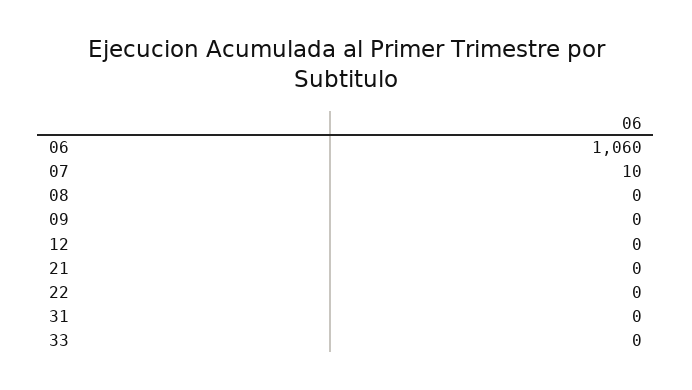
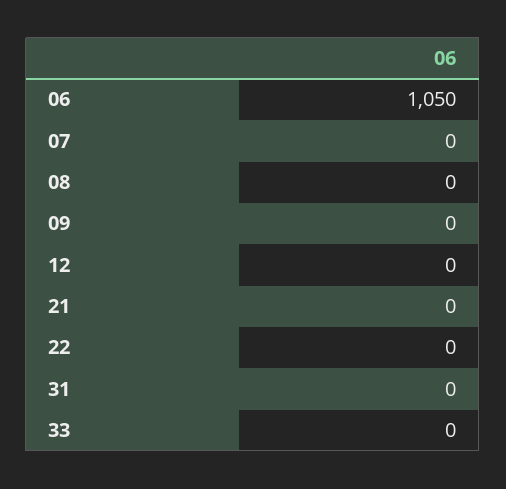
  {
-   "06": 1060,
+   "06": 1050,
-   "07": 10,
+   "07": 0,
    "08": 0,
    "09": 0,
    "12": 0,
    "21": 0,
    "22": 0,
    "31": 0,
    "33": 0
  }

